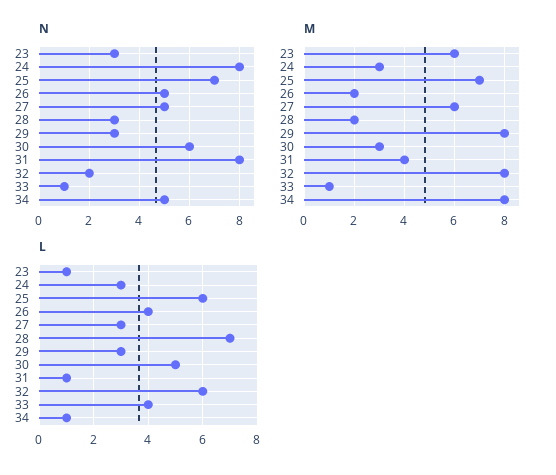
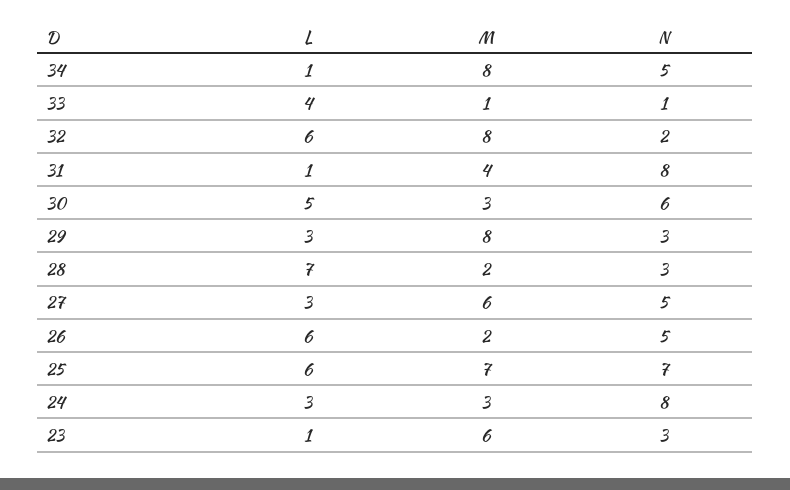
  {
    "N": {
      "23": 3,
      "24": 8,
      "25": 7,
      "26": 5,
      "27": 5,
      "28": 3,
      "29": 3,
      "30": 6,
      "31": 8,
      "32": 2,
      "33": 1,
      "34": 5
    },
    "M": {
      "23": 6,
      "24": 3,
      "25": 7,
      "26": 2,
      "27": 6,
      "28": 2,
      "29": 8,
      "30": 3,
      "31": 4,
      "32": 8,
      "33": 1,
      "34": 8
    },
    "L": {
      "23": 1,
      "24": 3,
      "25": 6,
-     "26": 4,
+     "26": 6,
      "27": 3,
      "28": 7,
      "29": 3,
      "30": 5,
      "31": 1,
      "32": 6,
      "33": 4,
      "34": 1
    }
  }

